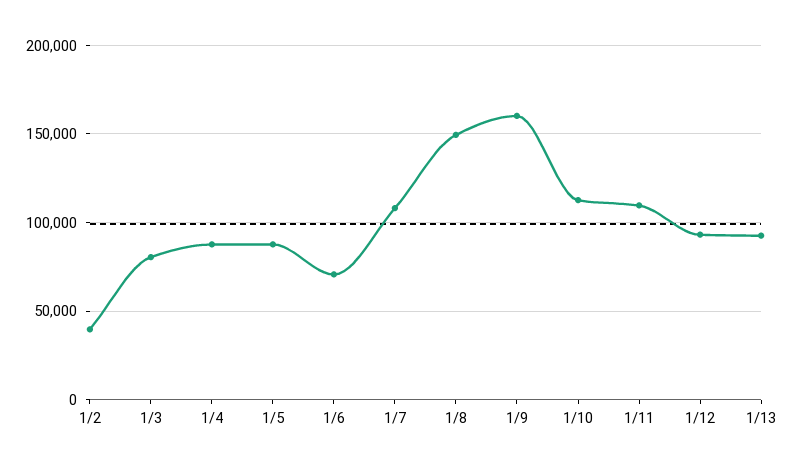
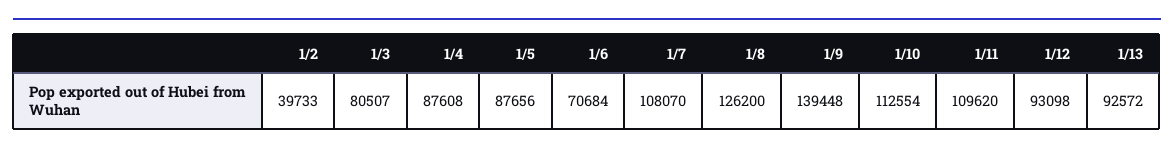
  {
    "1/2": 39733,
    "1/3": 80507,
    "1/4": 87608,
    "1/5": 87656,
    "1/6": 70684,
    "1/7": 108070,
-   "1/8": 150000,
+   "1/8": 126200,
-   "1/9": 160000,
+   "1/9": 139448,
    "1/10": 112554,
    "1/11": 109620,
    "1/12": 93098,
    "1/13": 92572
  }

